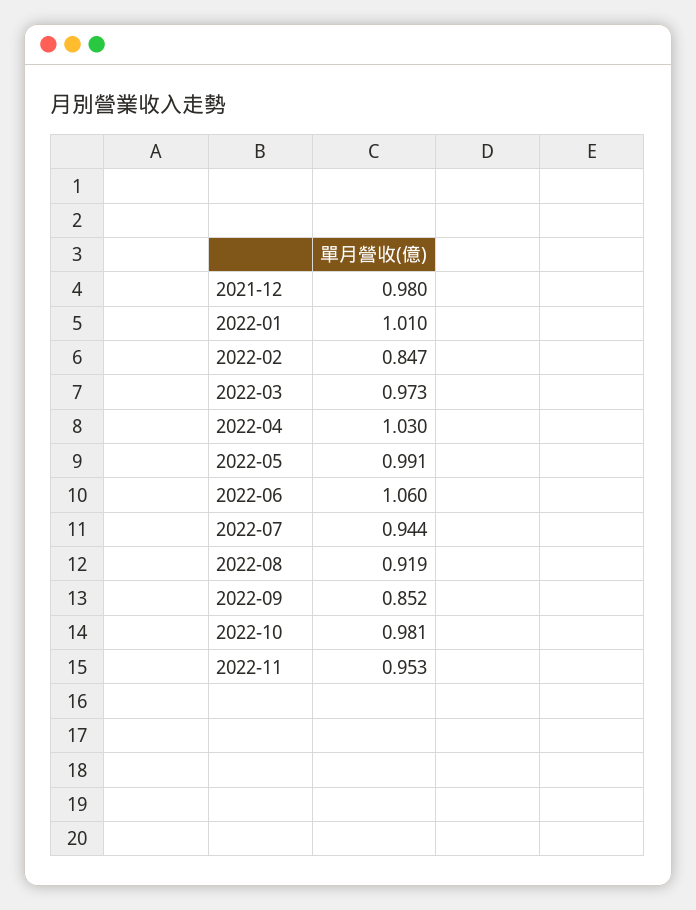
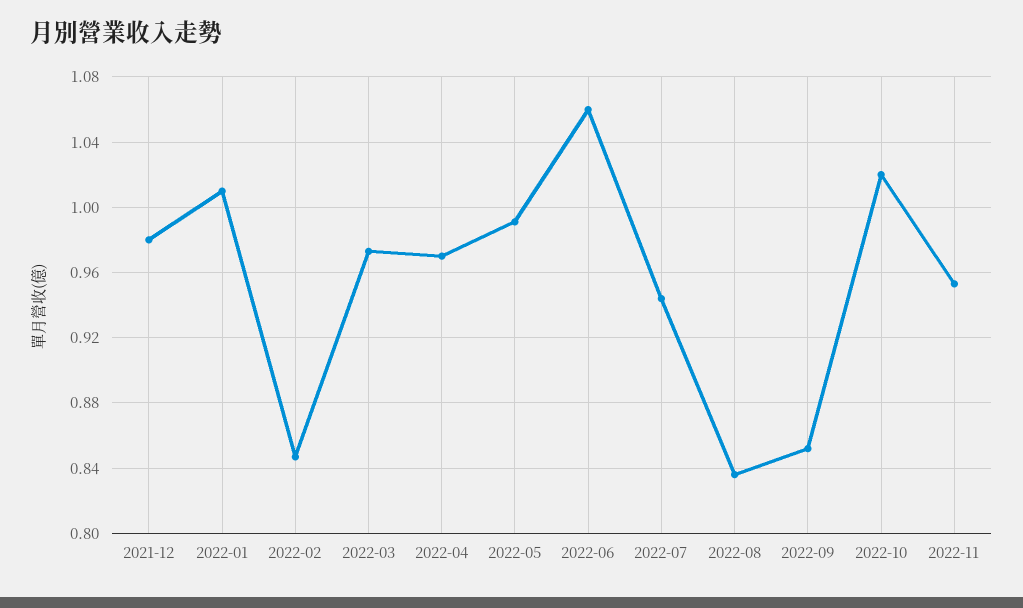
  {
    "2021-12": 0.98,
    "2022-01": 1.01,
    "2022-02": 0.847,
    "2022-03": 0.973,
-   "2022-04": 1.03,
+   "2022-04": 0.97,
    "2022-05": 0.991,
    "2022-06": 1.06,
    "2022-07": 0.944,
-   "2022-08": 0.919,
+   "2022-08": 0.835,
    "2022-09": 0.852,
-   "2022-10": 0.981,
+   "2022-10": 1.02,
    "2022-11": 0.953
  }

